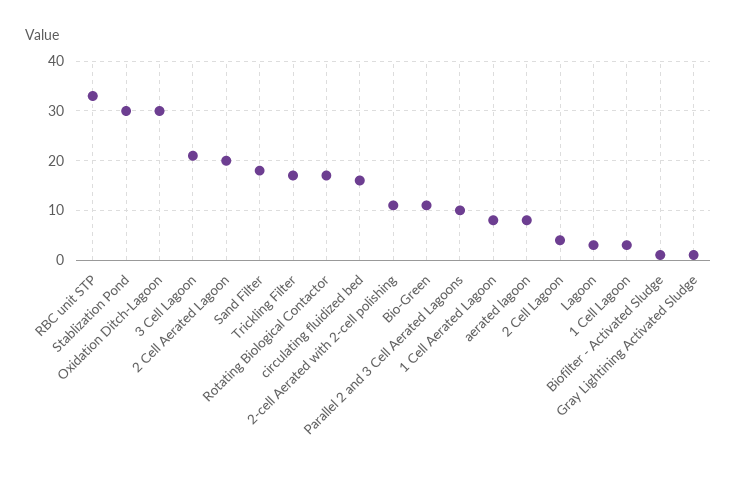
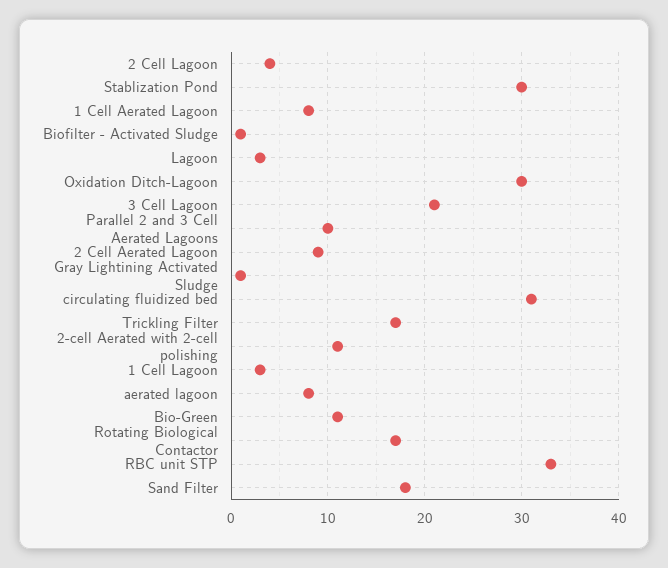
  {
    "RBC unit STP": 33,
    "Stablization Pond": 30,
    "Oxidation Ditch-Lagoon": 30,
    "3 Cell Lagoon": 21,
-   "2 Cell Aerated Lagoon": 20,
+   "2 Cell Aerated Lagoon": 9,
    "Sand Filter": 18,
    "Trickling Filter": 17,
    "Rotating Biological Contactor": 17,
-   "circulating fluidized bed": 15,
+   "circulating fluidized bed": 31,
    "2-cell Aerated with 2-cell polishing": 11,
    "Bio-Green": 11,
    "Parallel 2 and 3 Cell Aerated Lagoons": 10,
    "1 Cell Aerated Lagoon": 8,
    "aerated lagoon": 8,
    "2 Cell Lagoon": 4,
    "Lagoon": 3,
    "1 Cell Lagoon": 3,
    "Biofilter - Activated Sludge": 1,
    "Gray Lightining Activated Sludge": 1
  }

